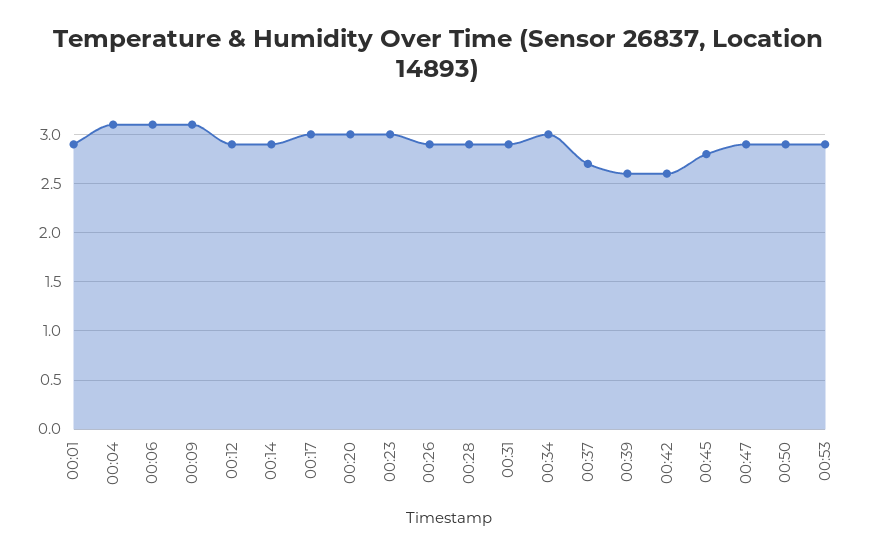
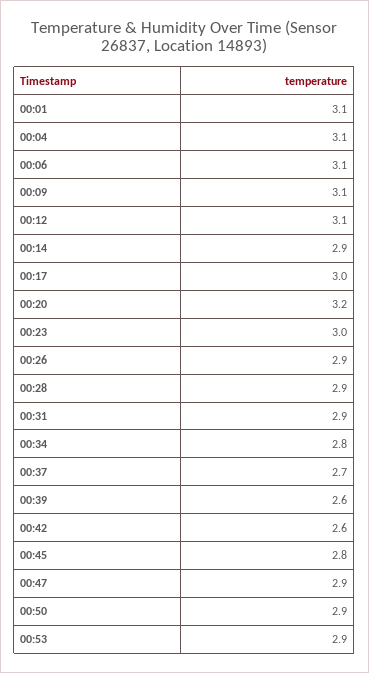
  {
-   "00:01": 2.9,
+   "00:01": 3.1,
    "00:04": 3.1,
    "00:06": 3.1,
    "00:09": 3.1,
-   "00:12": 2.9,
+   "00:12": 3.1,
    "00:14": 2.9,
    "00:17": 3,
-   "00:20": 3,
+   "00:20": 3.2,
    "00:23": 3,
    "00:26": 2.9,
    "00:28": 2.9,
    "00:31": 2.9,
-   "00:34": 3,
+   "00:34": 2.8,
    "00:37": 2.7,
    "00:39": 2.6,
    "00:42": 2.6,
    "00:45": 2.8,
    "00:47": 2.9,
    "00:50": 2.9,
    "00:53": 2.9
  }

